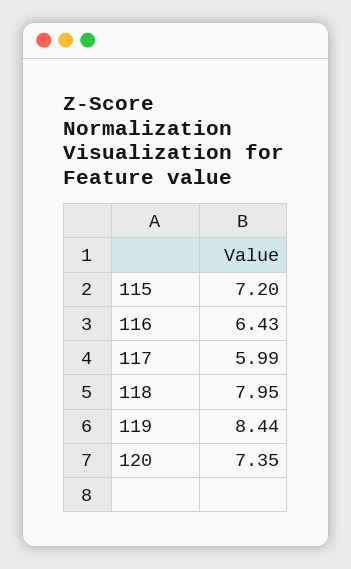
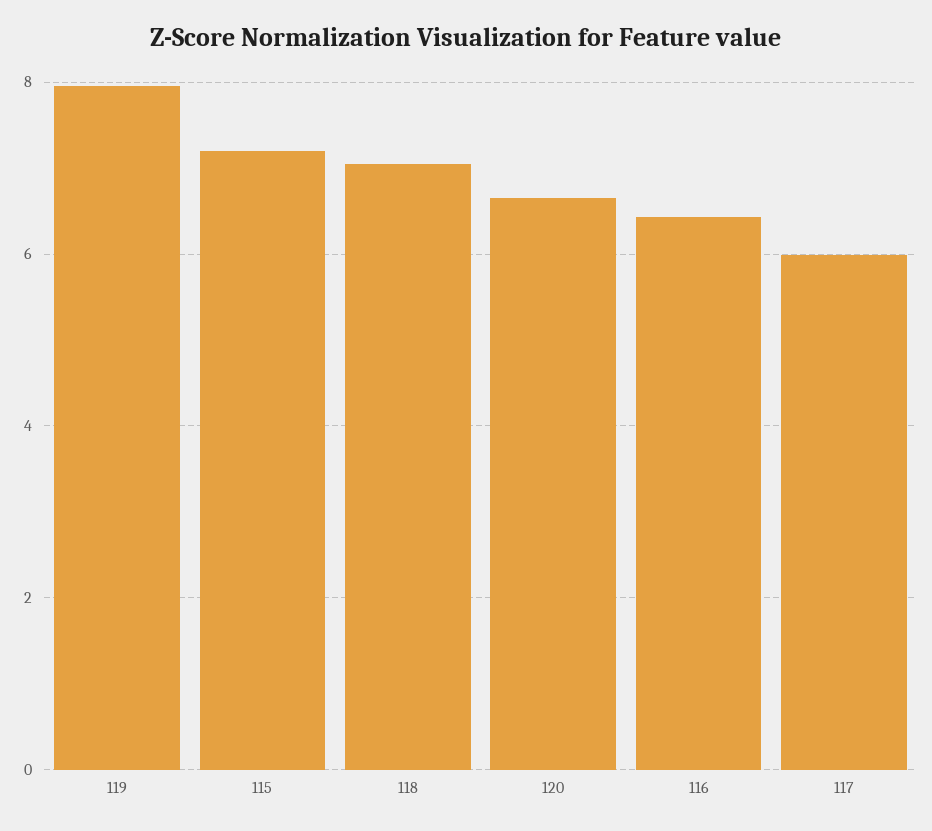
  {
    "115": 7.2,
    "116": 6.43,
    "117": 5.99,
-   "118": 7.95,
+   "118": 7,
-   "119": 8.44,
+   "119": 8,
-   "120": 7.35
+   "120": 6.6
  }

